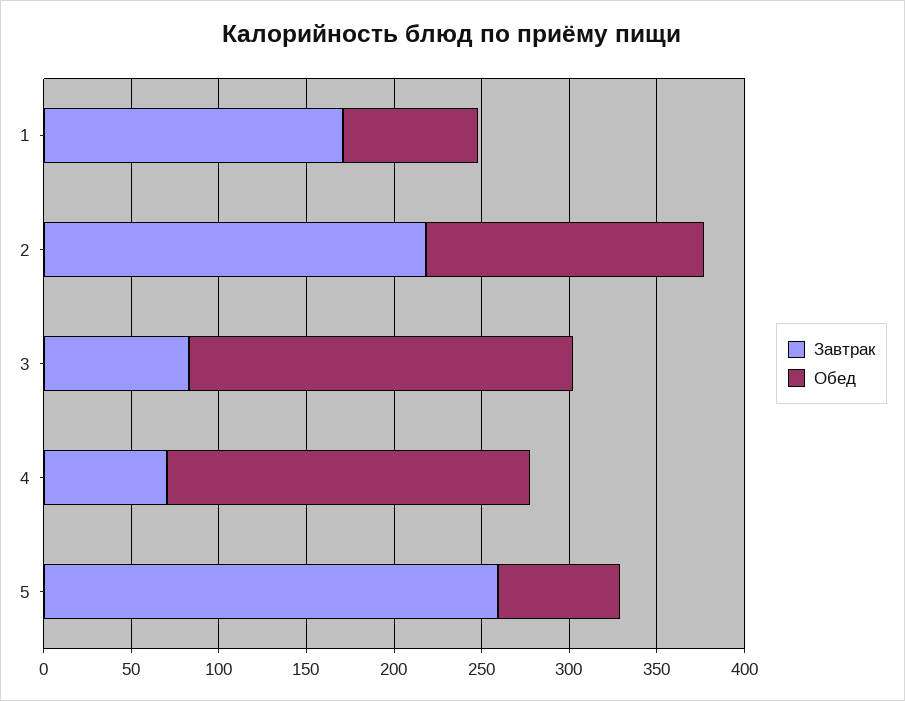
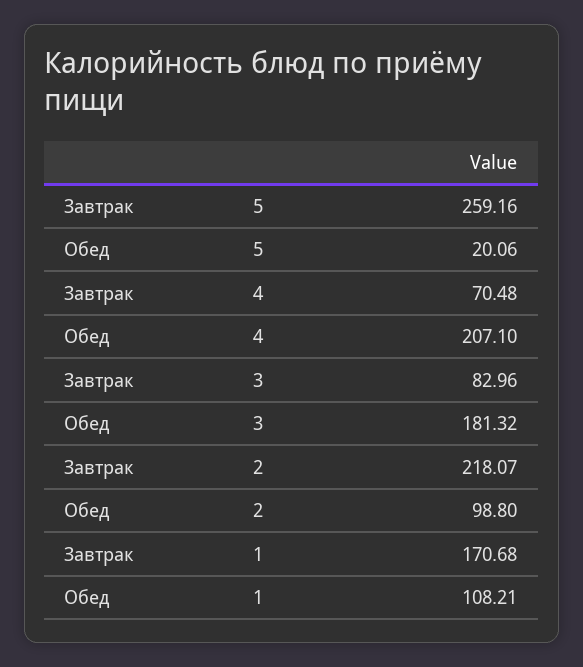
  {
    "Завтрак": {
      "1": 170.68,
      "2": 218.07,
      "3": 82.96,
      "4": 70.48,
      "5": 259.16
    },
    "Обед": {
-     "1": 80,
+     "1": 108.21,
-     "2": 160,
+     "2": 98.8,
-     "3": 220,
+     "3": 181.32,
      "4": 207.1,
-     "5": 70
+     "5": 20.06
    }
  }

